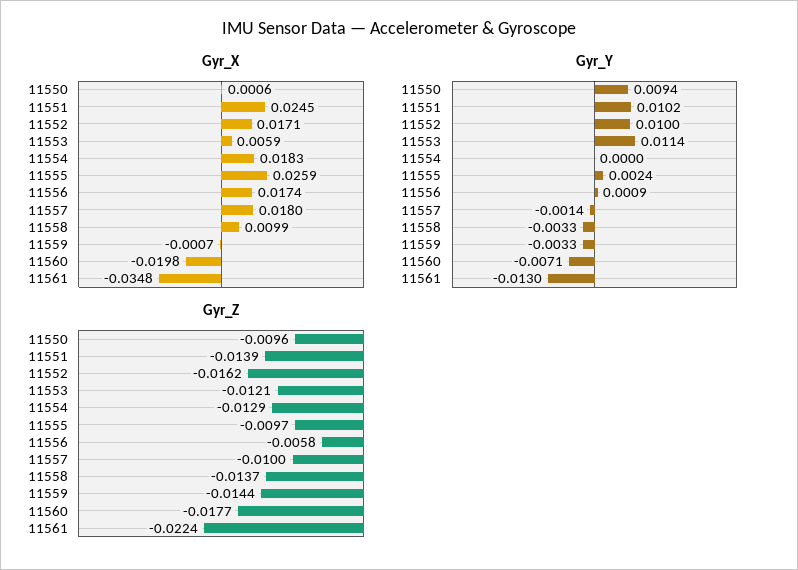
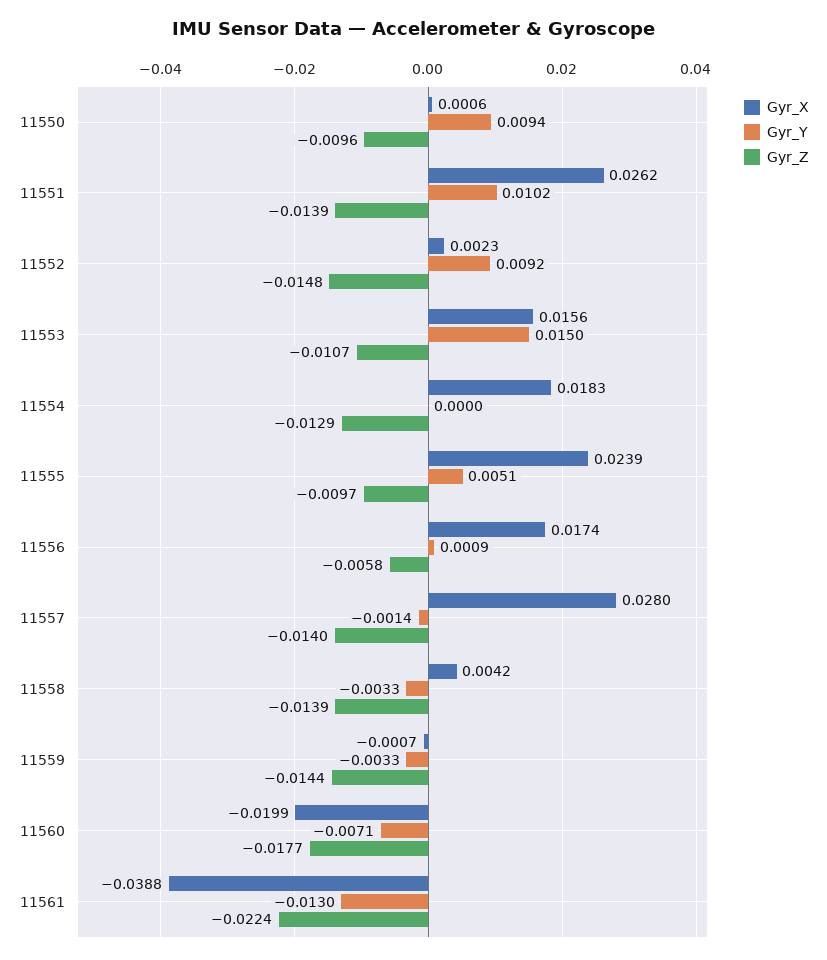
  {
    "Gyr_X": {
      "11550": 0.0006,
-     "11551": 0.0245,
+     "11551": 0.0262,
-     "11552": 0.0171,
+     "11552": 0.0023,
-     "11553": 0.0059,
+     "11553": 0.0156,
      "11554": 0.0183,
-     "11555": 0.0259,
+     "11555": 0.0239,
      "11556": 0.0174,
-     "11557": 0.018,
+     "11557": 0.028,
-     "11558": 0.0099,
+     "11558": 0.0042,
      "11559": -0.0007,
-     "11560": -0.0198,
+     "11560": -0.0199,
-     "11561": -0.0348
+     "11561": -0.0388
    },
    "Gyr_Y": {
      "11550": 0.0094,
      "11551": 0.0102,
-     "11552": 0.01,
+     "11552": 0.0092,
-     "11553": 0.0114,
+     "11553": 0.015,
      "11554": 0,
-     "11555": 0.0024,
+     "11555": 0.0051,
      "11556": 0.0009,
      "11557": -0.0014,
      "11558": -0.0033,
      "11559": -0.0033,
      "11560": -0.0071,
      "11561": -0.013
    },
    "Gyr_Z": {
      "11550": -0.0096,
      "11551": -0.0139,
-     "11552": -0.0162,
+     "11552": -0.0148,
-     "11553": -0.0121,
+     "11553": -0.0107,
      "11554": -0.0129,
      "11555": -0.0097,
      "11556": -0.0058,
-     "11557": -0.01,
+     "11557": -0.014,
-     "11558": -0.0137,
+     "11558": -0.0139,
      "11559": -0.0144,
      "11560": -0.0177,
      "11561": -0.0224
    }
  }

